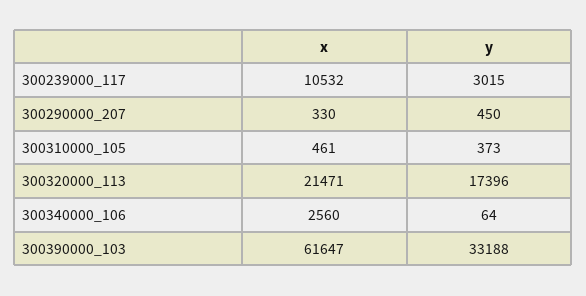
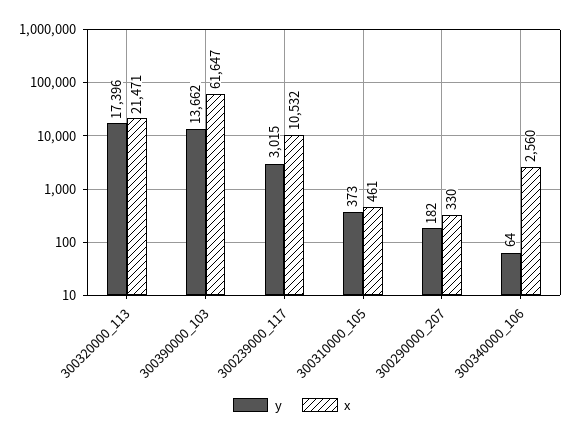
  {
    "x": {
      "300239000_117": 10532,
      "300290000_207": 330,
      "300310000_105": 461,
      "300320000_113": 21471,
      "300340000_106": 2560,
      "300390000_103": 61647
    },
    "y": {
      "300239000_117": 3015,
-     "300290000_207": 450,
+     "300290000_207": 182,
      "300310000_105": 373,
      "300320000_113": 17396,
      "300340000_106": 64,
-     "300390000_103": 33188
+     "300390000_103": 13662
    }
  }

